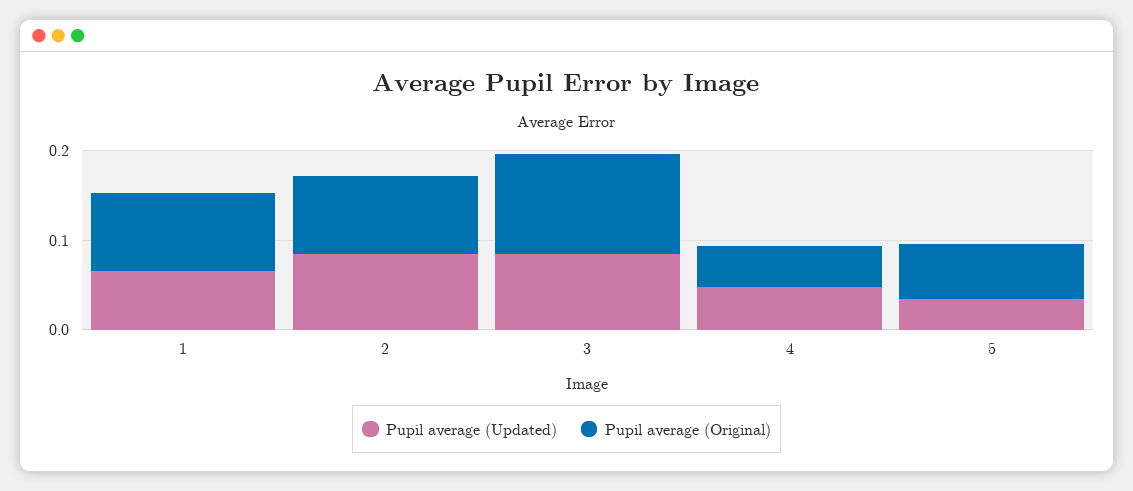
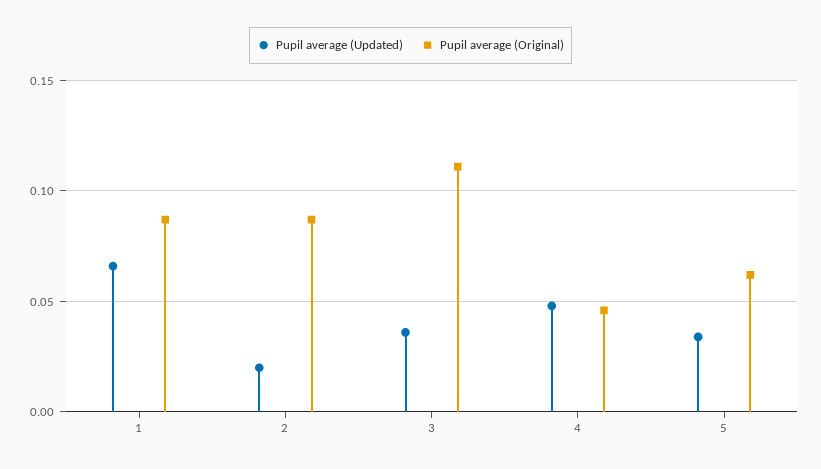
  {
    "Pupil average (Updated)": {
      "1": 0.065,
-     "2": 0.08,
+     "2": 0.02,
-     "3": 0.08,
+     "3": 0.035,
      "4": 0.05,
      "5": 0.035
    },
    "Pupil average (Original)": {
      "1": 0.085,
      "2": 0.085,
      "3": 0.11,
      "4": 0.045,
      "5": 0.06
    }
  }

